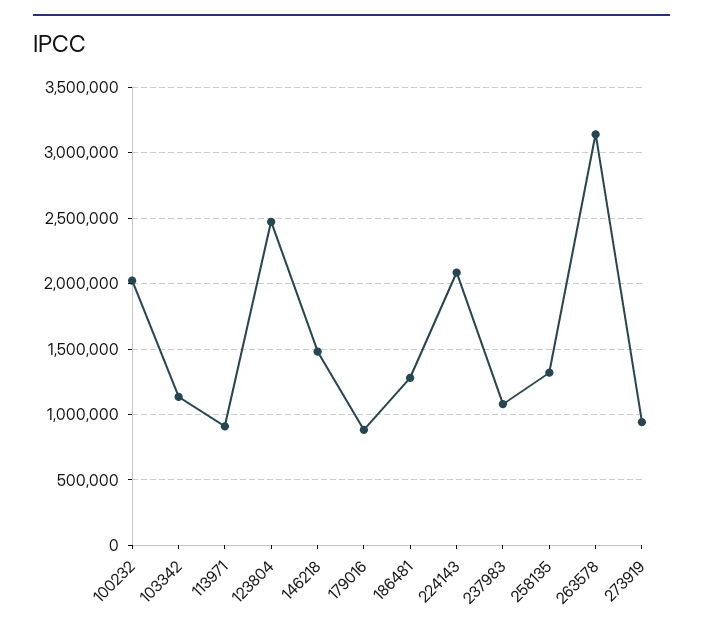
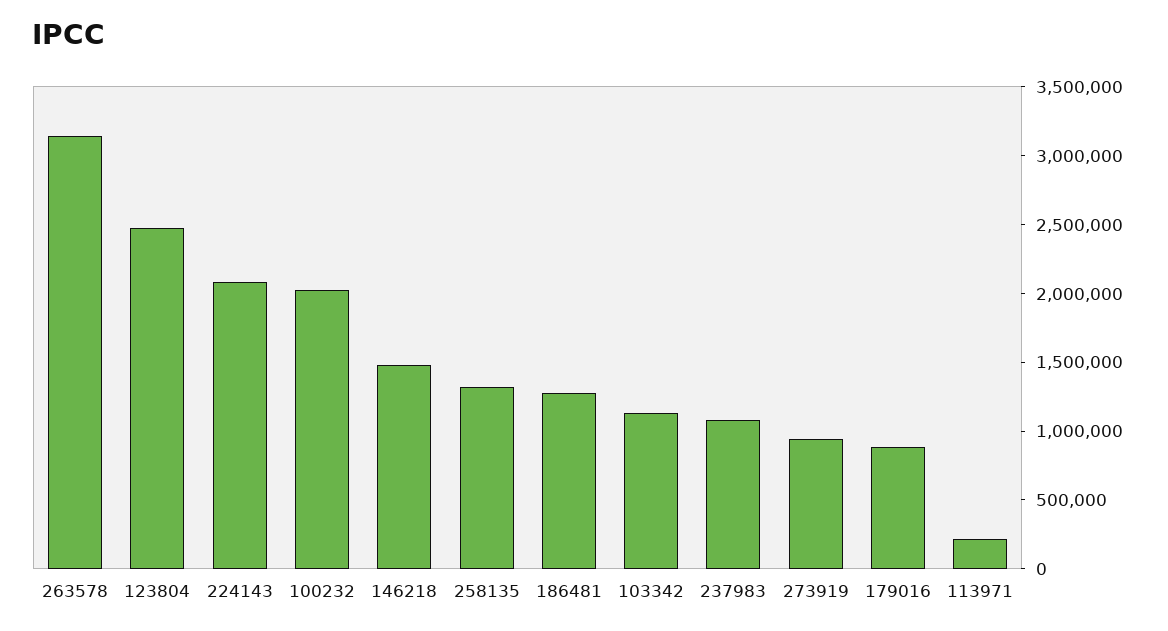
  {
    "100232": 2000000,
    "103342": 1150000,
-   "113971": 900000,
+   "113971": 200000,
    "123804": 2450000,
    "146218": 1500000,
    "179016": 900000,
    "186481": 1300000,
    "224143": 2100000,
    "237983": 1100000,
    "258135": 1300000,
    "263578": 3150000,
    "273919": 950000
  }

